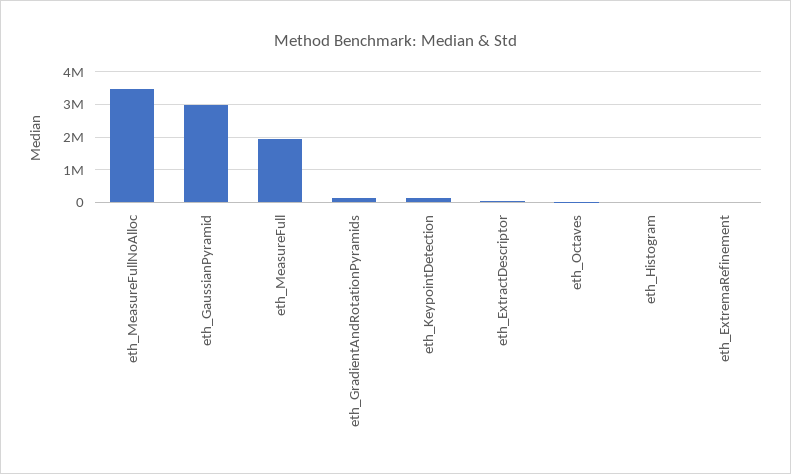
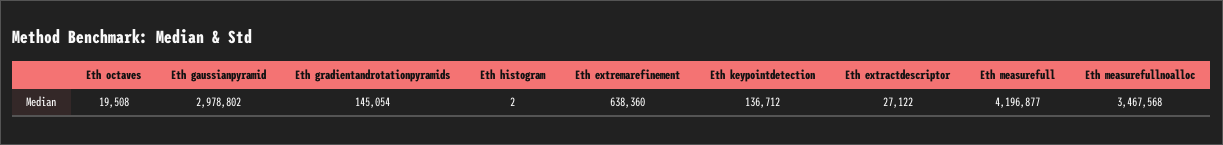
  {
    "eth_MeasureFullNoAlloc": 3467568,
    "eth_GaussianPyramid": 2978802,
-   "eth_MeasureFull": 2000000,
+   "eth_MeasureFull": 4196877,
    "eth_GradientAndRotationPyramids": 145054,
    "eth_KeypointDetection": 136712,
    "eth_ExtractDescriptor": 27122,
    "eth_Octaves": 19508,
    "eth_Histogram": 2,
-   "eth_ExtremaRefinement": 0
+   "eth_ExtremaRefinement": 638360
  }

